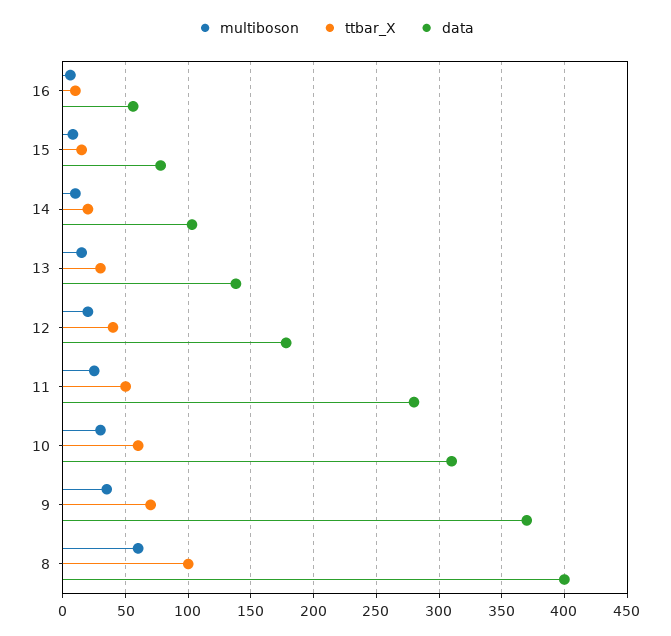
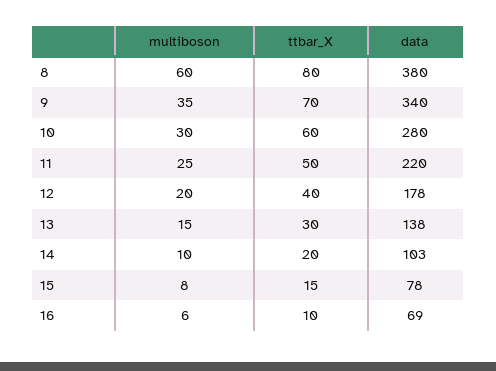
  {
    "multiboson": {
      "16": 6,
      "15": 8,
      "14": 10,
      "13": 15,
      "12": 20,
      "11": 25,
      "10": 30,
      "9": 35,
      "8": 60
    },
    "ttbar_X": {
      "16": 10,
      "15": 15,
      "14": 20,
      "13": 30,
      "12": 40,
      "11": 50,
      "10": 60,
      "9": 70,
-     "8": 100
+     "8": 80
    },
    "data": {
-     "16": 55,
+     "16": 69,
      "15": 78,
      "14": 103,
      "13": 138,
      "12": 178,
-     "11": 280,
+     "11": 220,
-     "10": 310,
+     "10": 280,
-     "9": 370,
+     "9": 340,
-     "8": 400
+     "8": 380
    }
  }

